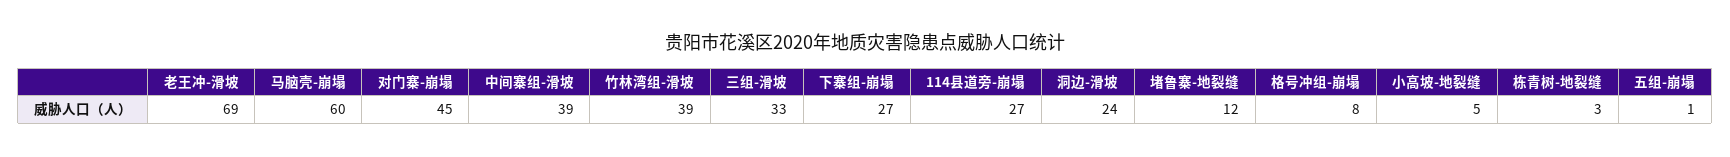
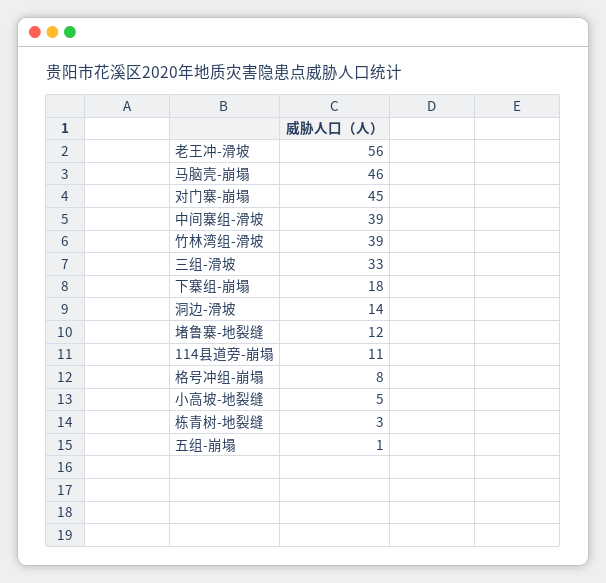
  {
-   "老王冲-滑坡": 69,
+   "老王冲-滑坡": 56,
-   "马脑壳-崩塌": 60,
+   "马脑壳-崩塌": 46,
    "对门寨-崩塌": 45,
    "中间寨组-滑坡": 39,
    "竹林湾组-滑坡": 39,
    "三组-滑坡": 33,
-   "下寨组-崩塌": 27,
+   "下寨组-崩塌": 18,
-   "114县道旁-崩塌": 27,
+   "114县道旁-崩塌": 11,
-   "洞边-滑坡": 24,
+   "洞边-滑坡": 14,
    "堵鲁寨-地裂缝": 12,
    "格号冲组-崩塌": 8,
    "小高坡-地裂缝": 5,
    "栋青树-地裂缝": 3,
    "五组-崩塌": 1
  }

